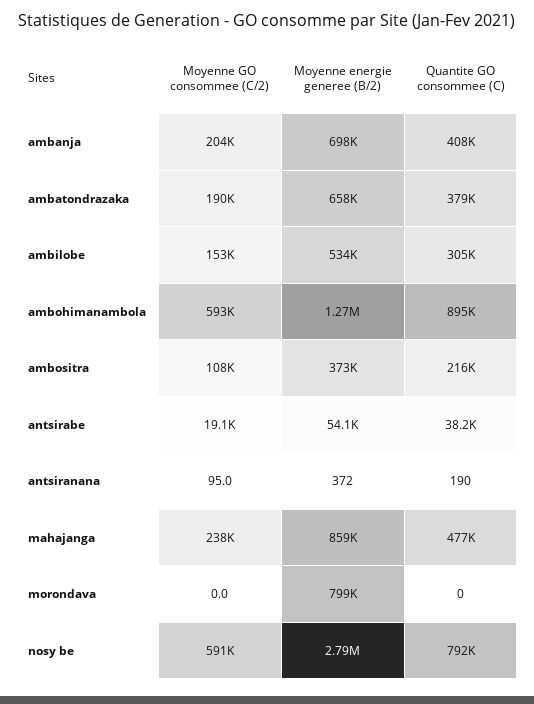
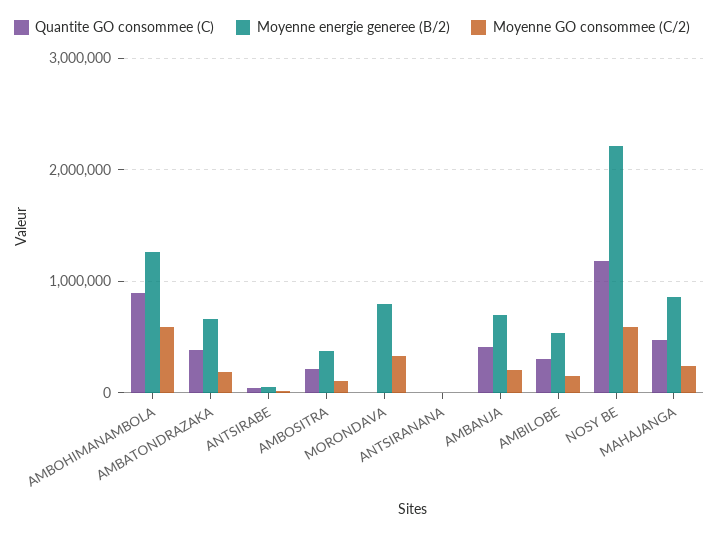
  {
    "Moyenne GO consommee (C/2)": {
      "ambanja": 204000,
      "ambatondrazaka": 190000,
      "ambilobe": 153000,
      "ambohimanambola": 593000,
      "ambositra": 108000,
      "antsirabe": 19100,
      "antsiranana": 95,
      "mahajanga": 238000,
-     "morondava": 0,
+     "morondava": 300000,
      "nosy be": 591000
    },
    "Moyenne energie generee (B/2)": {
      "ambanja": 698000,
      "ambatondrazaka": 658000,
      "ambilobe": 534000,
      "ambohimanambola": 1270000,
      "ambositra": 373000,
      "antsirabe": 54100,
      "antsiranana": 372,
      "mahajanga": 859000,
      "morondava": 799000,
-     "nosy be": 2790000
+     "nosy be": 2200000
    },
    "Quantite GO consommee (C)": {
      "ambanja": 408000,
      "ambatondrazaka": 379000,
      "ambilobe": 305000,
      "ambohimanambola": 895000,
      "ambositra": 216000,
      "antsirabe": 38200,
      "antsiranana": 190,
      "mahajanga": 477000,
      "morondava": 0,
-     "nosy be": 792000
+     "nosy be": 1200000
    }
  }

